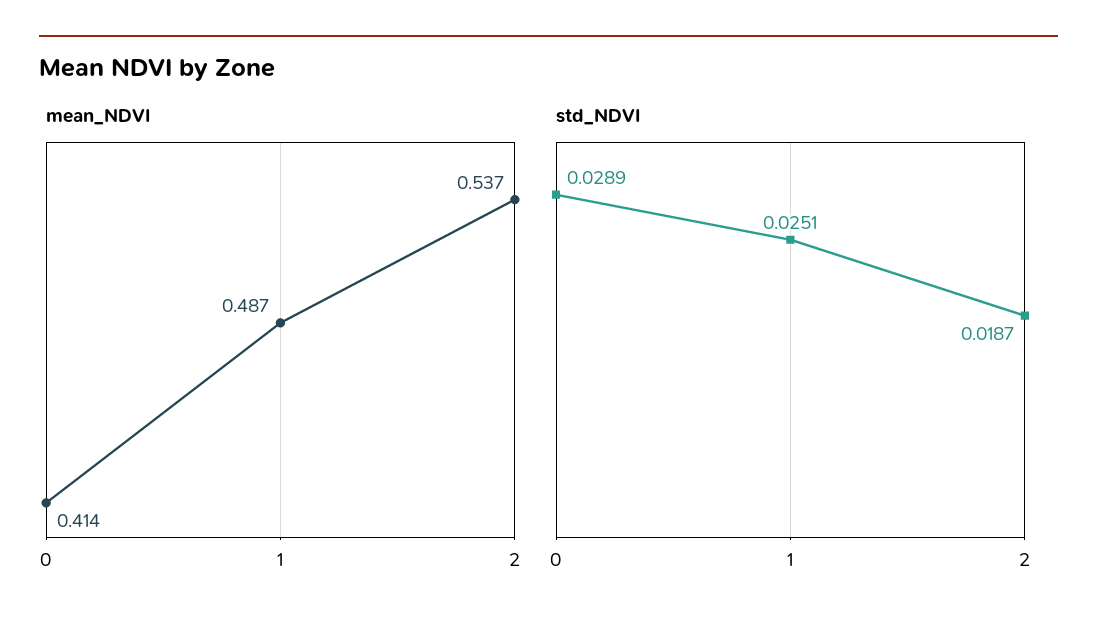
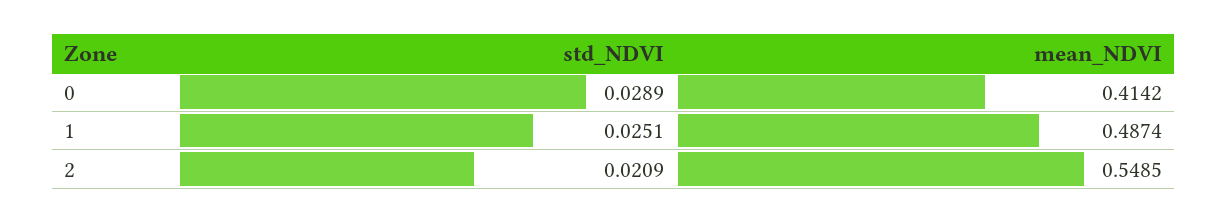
  {
    "mean_NDVI": {
      "0": 0.4142,
      "1": 0.4874,
-     "2": 0.537
+     "2": 0.5485
    },
    "std_NDVI": {
      "0": 0.0289,
      "1": 0.0251,
-     "2": 0.0187
+     "2": 0.0209
    }
  }

